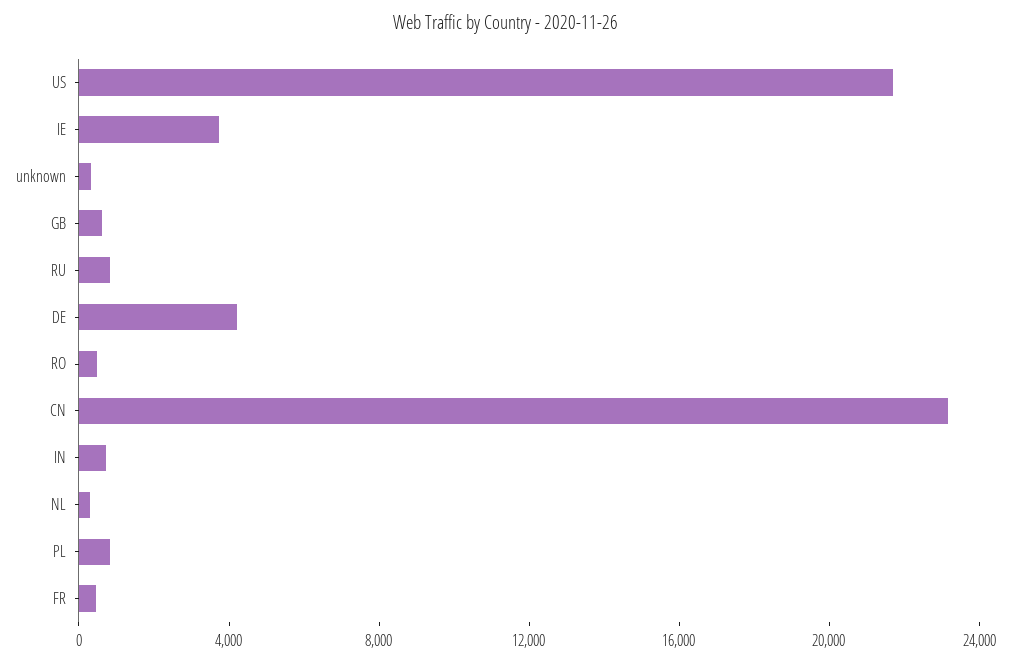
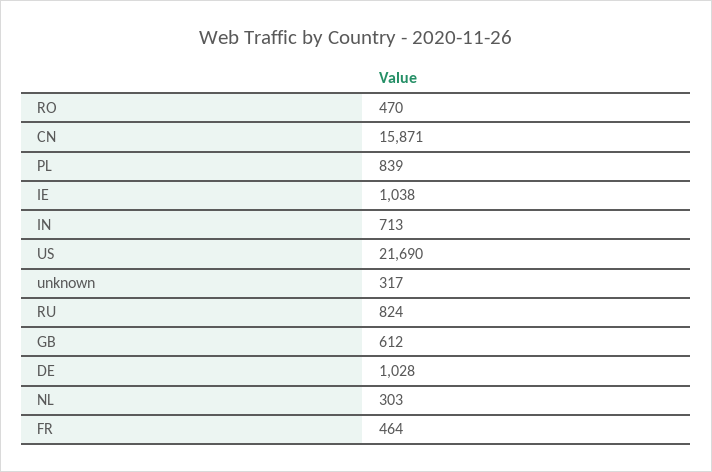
  {
    "US": 21690,
-   "IE": 4000,
+   "IE": 1038,
    "unknown": 317,
    "GB": 612,
    "RU": 824,
-   "DE": 4000,
+   "DE": 1028,
    "RO": 470,
-   "CN": 23000,
+   "CN": 15871,
    "IN": 713,
    "NL": 303,
    "PL": 839,
    "FR": 464
  }

